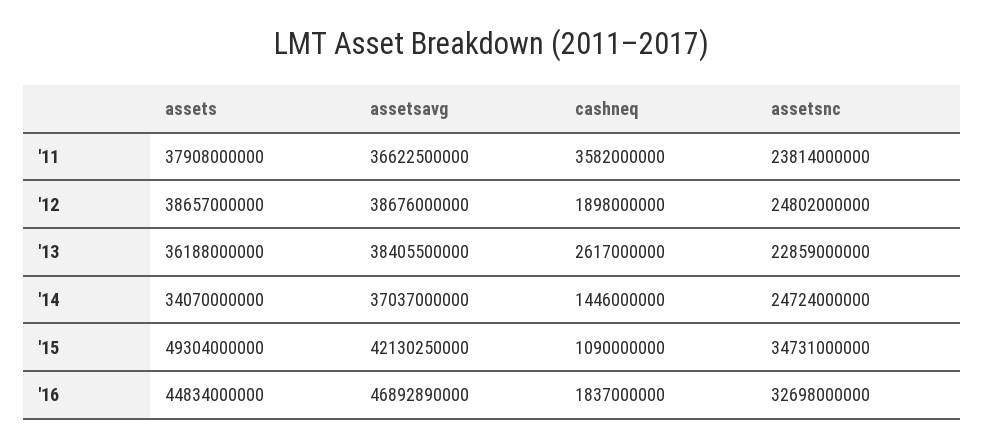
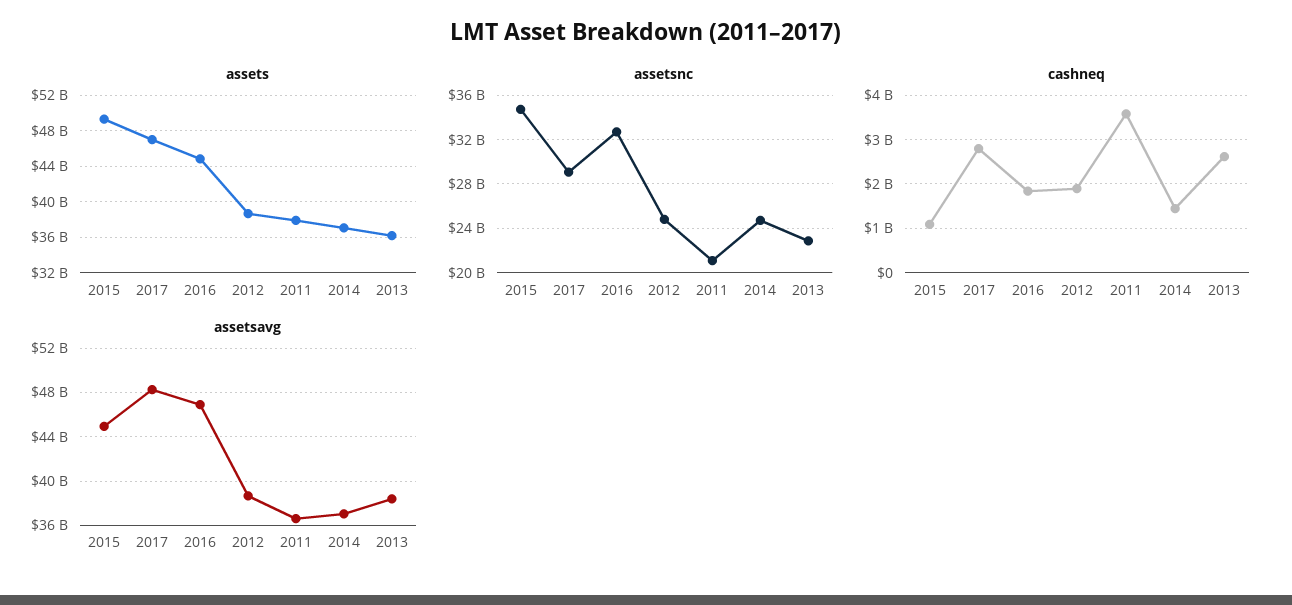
  {
    "assets": {
      "'11": 37908000000,
      "'12": 38657000000,
      "'13": 36188000000,
-     "'14": 34070000000,
+     "'14": 37000000000,
      "'15": 49304000000,
-     "'16": 44834000000
+     "'16": 44834000000,
+     "2017": 47000000000
    },
    "assetsavg": {
      "'11": 36622500000,
      "'12": 38676000000,
      "'13": 38405500000,
      "'14": 37037000000,
-     "'15": 42130250000,
+     "'15": 45000000000,
-     "'16": 46892890000
+     "'16": 46892890000,
+     "2017": 48000000000
    },
    "cashneq": {
      "'11": 3582000000,
      "'12": 1898000000,
      "'13": 2617000000,
      "'14": 1446000000,
      "'15": 1090000000,
-     "'16": 1837000000
+     "'16": 1837000000,
+     "2017": 2800000000
    },
    "assetsnc": {
-     "'11": 23814000000,
+     "'11": 21000000000,
      "'12": 24802000000,
      "'13": 22859000000,
      "'14": 24724000000,
      "'15": 34731000000,
-     "'16": 32698000000
+     "'16": 32698000000,
+     "2017": 29000000000
    }
  }

